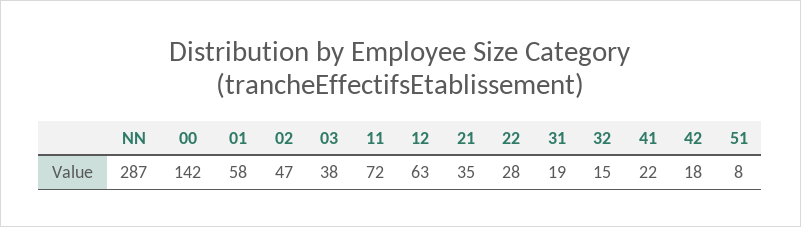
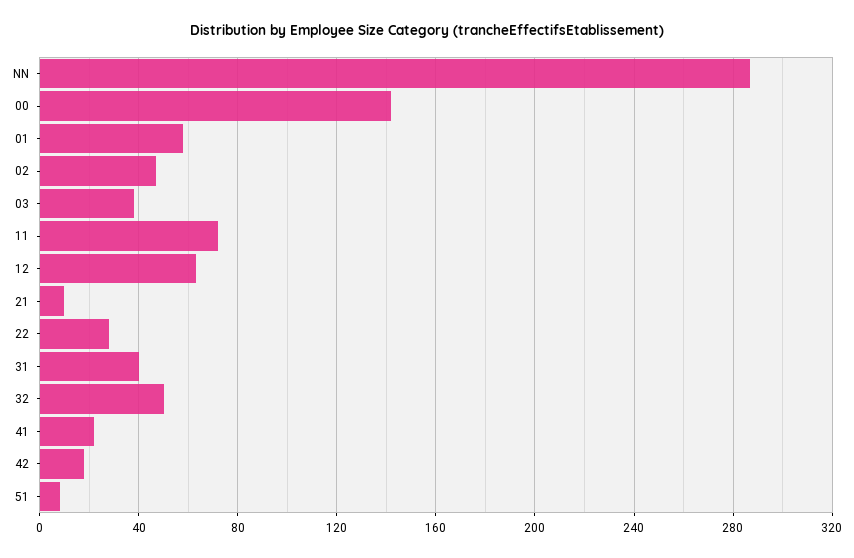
  {
    "NN": 287,
    "00": 142,
    "01": 58,
    "02": 47,
    "03": 38,
    "11": 72,
    "12": 63,
-   "21": 35,
+   "21": 10,
    "22": 28,
-   "31": 19,
+   "31": 40,
-   "32": 15,
+   "32": 50,
    "41": 22,
    "42": 18,
    "51": 8
  }

